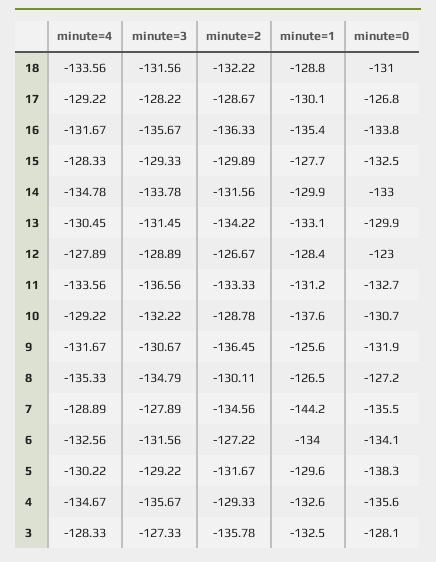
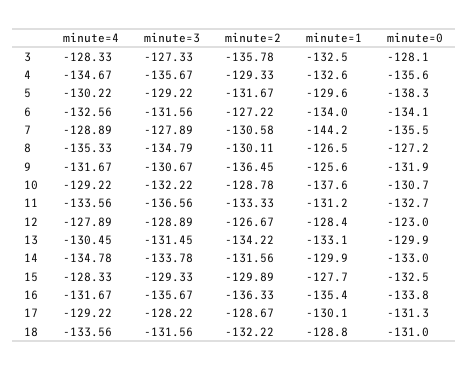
  {
    "minute=4": {
      "18": -133.56,
      "17": -129.22,
      "16": -131.67,
      "15": -128.33,
      "14": -134.78,
      "13": -130.45,
      "12": -127.89,
      "11": -133.56,
      "10": -129.22,
      "9": -131.67,
      "8": -135.33,
      "7": -128.89,
      "6": -132.56,
      "5": -130.22,
      "4": -134.67,
      "3": -128.33
    },
    "minute=3": {
      "18": -131.56,
      "17": -128.22,
      "16": -135.67,
      "15": -129.33,
      "14": -133.78,
      "13": -131.45,
      "12": -128.89,
      "11": -136.56,
      "10": -132.22,
      "9": -130.67,
      "8": -134.79,
      "7": -127.89,
      "6": -131.56,
      "5": -129.22,
      "4": -135.67,
      "3": -127.33
    },
    "minute=2": {
      "18": -132.22,
      "17": -128.67,
      "16": -136.33,
      "15": -129.89,
      "14": -131.56,
      "13": -134.22,
      "12": -126.67,
      "11": -133.33,
      "10": -128.78,
      "9": -136.45,
      "8": -130.11,
-     "7": -134.56,
+     "7": -130.58,
      "6": -127.22,
      "5": -131.67,
      "4": -129.33,
      "3": -135.78
    },
    "minute=1": {
      "18": -128.8,
      "17": -130.1,
      "16": -135.4,
      "15": -127.7,
      "14": -129.9,
      "13": -133.1,
      "12": -128.4,
      "11": -131.2,
      "10": -137.6,
      "9": -125.6,
      "8": -126.5,
      "7": -144.2,
      "6": -134,
      "5": -129.6,
      "4": -132.6,
      "3": -132.5
    },
    "minute=0": {
      "18": -131,
-     "17": -126.8,
+     "17": -131.3,
      "16": -133.8,
      "15": -132.5,
      "14": -133,
      "13": -129.9,
      "12": -123,
      "11": -132.7,
      "10": -130.7,
      "9": -131.9,
      "8": -127.2,
      "7": -135.5,
      "6": -134.1,
      "5": -138.3,
      "4": -135.6,
      "3": -128.1
    }
  }

